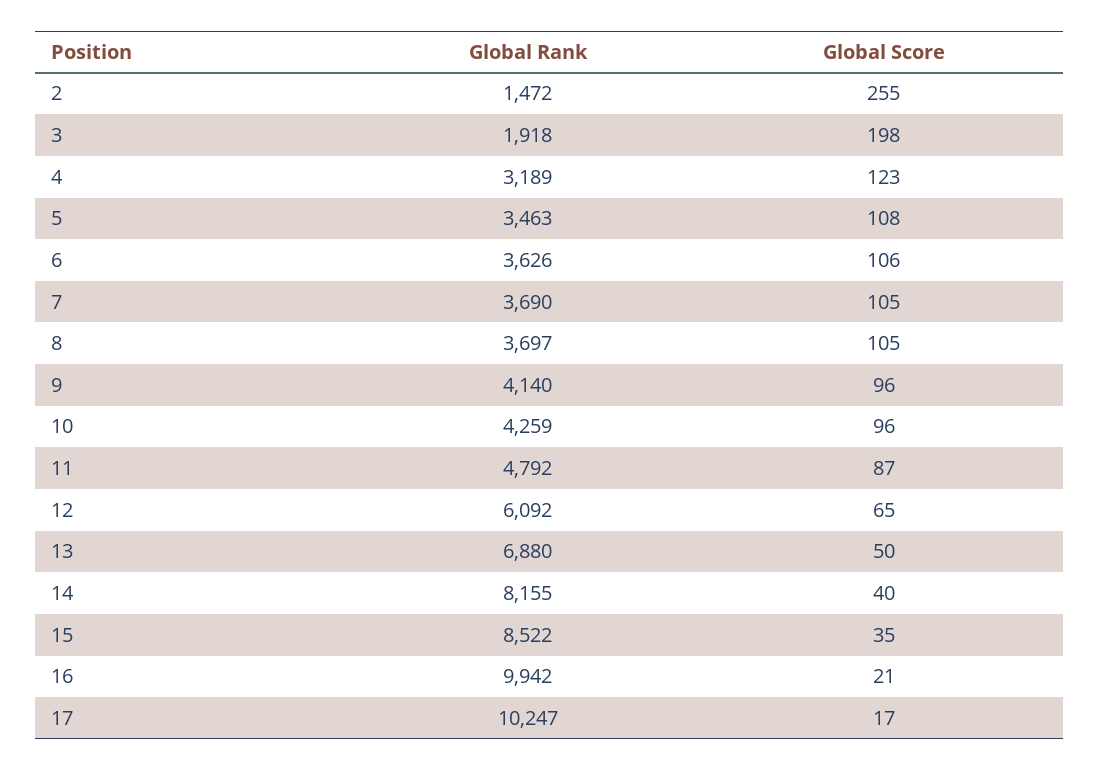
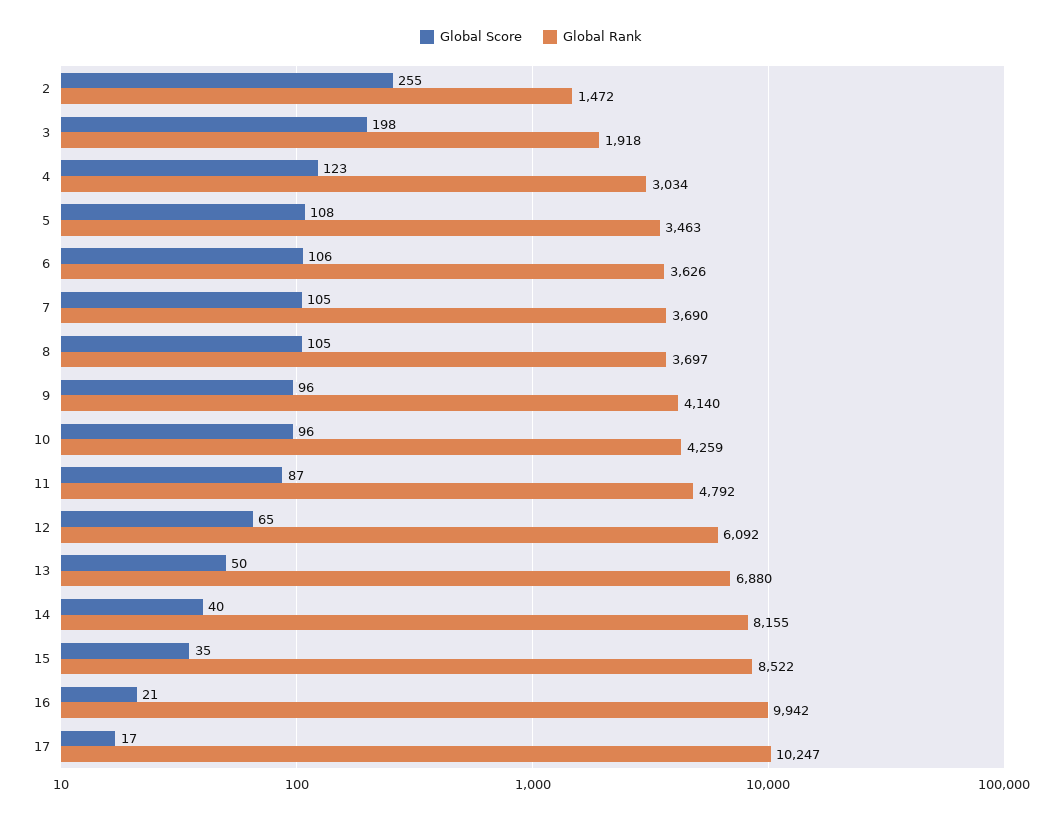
  {
    "Global Rank": {
      "2": 1472,
      "3": 1918,
-     "4": 3189,
+     "4": 3034,
      "5": 3463,
      "6": 3626,
      "7": 3690,
      "8": 3697,
      "9": 4140,
      "10": 4259,
      "11": 4792,
      "12": 6092,
      "13": 6880,
      "14": 8155,
      "15": 8522,
      "16": 9942,
      "17": 10247
    },
    "Global Score": {
      "2": 255,
      "3": 198,
      "4": 123,
      "5": 108,
      "6": 106,
      "7": 105,
      "8": 105,
      "9": 96,
      "10": 96,
      "11": 87,
      "12": 65,
      "13": 50,
      "14": 40,
      "15": 35,
      "16": 21,
      "17": 17
    }
  }

